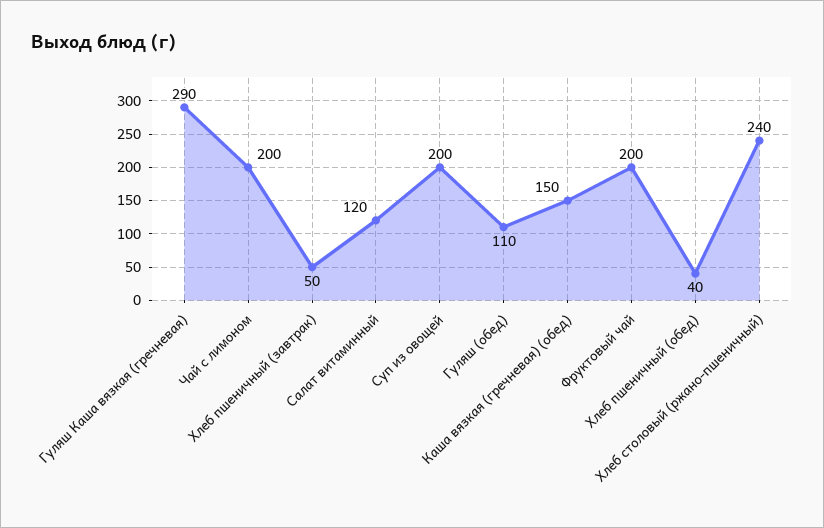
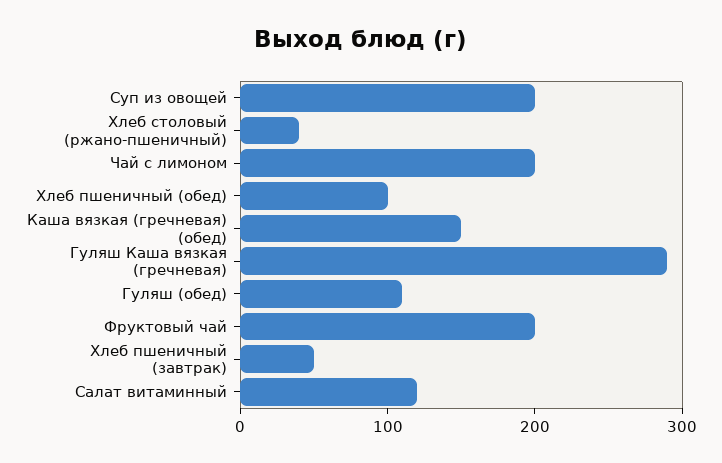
  {
    "Гуляш Каша вязкая (гречневая)": 290,
    "Чай с лимоном": 200,
    "Хлеб пшеничный (завтрак)": 50,
    "Салат витаминный": 120,
    "Суп из овощей": 200,
    "Гуляш (обед)": 110,
    "Каша вязкая (гречневая) (обед)": 150,
    "Фруктовый чай": 200,
-   "Хлеб пшеничный (обед)": 40,
+   "Хлеб пшеничный (обед)": 100,
-   "Хлеб столовый (ржано-пшеничный)": 240
+   "Хлеб столовый (ржано-пшеничный)": 40
  }

